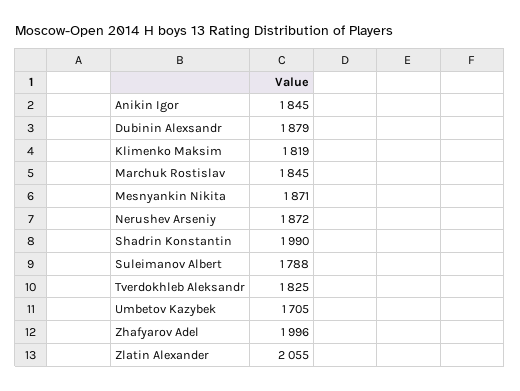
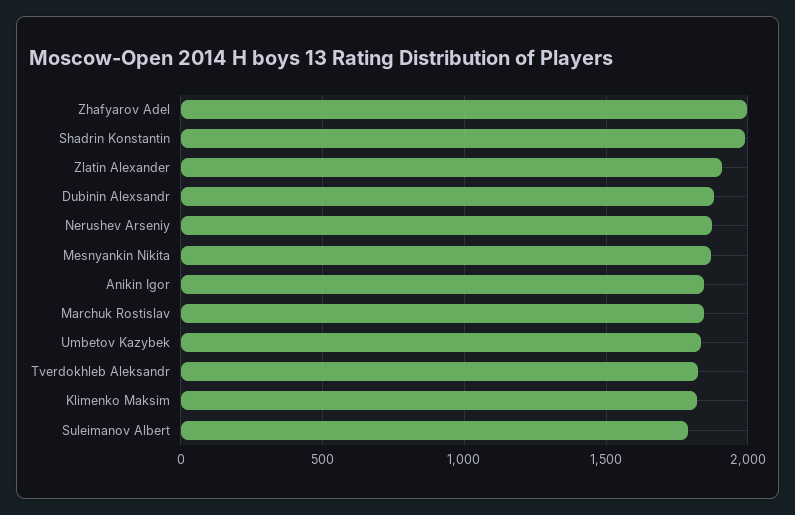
  {
    "Anikin Igor": 1845,
    "Dubinin Alexsandr": 1879,
    "Klimenko Maksim": 1819,
    "Marchuk Rostislav": 1845,
    "Mesnyankin Nikita": 1871,
    "Nerushev Arseniy": 1872,
    "Shadrin Konstantin": 1990,
    "Suleimanov Albert": 1788,
    "Tverdokhleb Aleksandr": 1825,
-   "Umbetov Kazybek": 1705,
+   "Umbetov Kazybek": 1850,
    "Zhafyarov Adel": 1996,
-   "Zlatin Alexander": 2055
+   "Zlatin Alexander": 1900
  }

